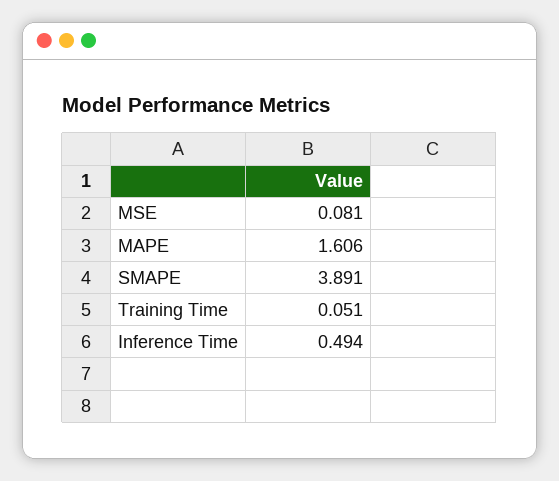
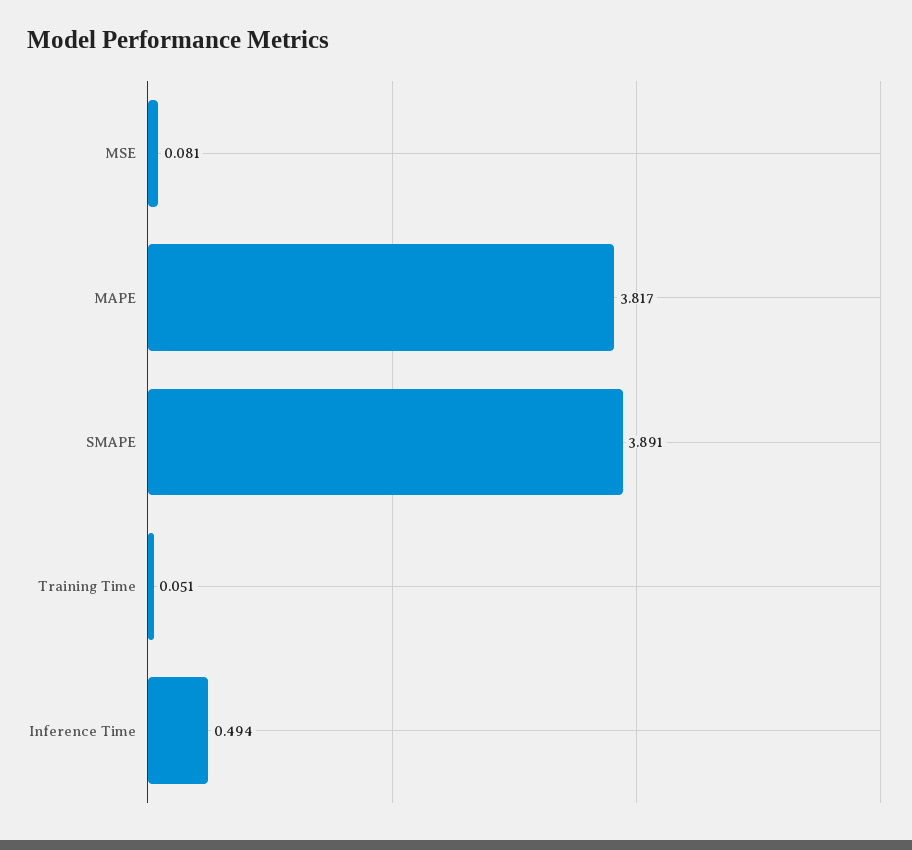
  {
    "MSE": 0.081,
-   "MAPE": 1.606,
+   "MAPE": 3.817,
    "SMAPE": 3.891,
    "Training Time": 0.051,
    "Inference Time": 0.494
  }

